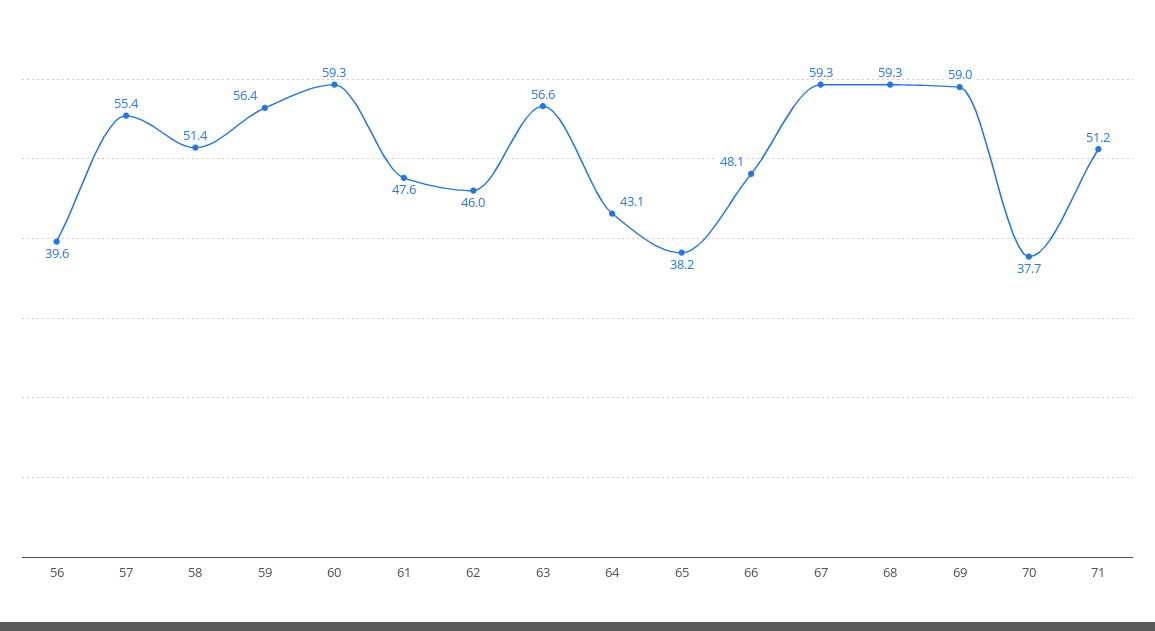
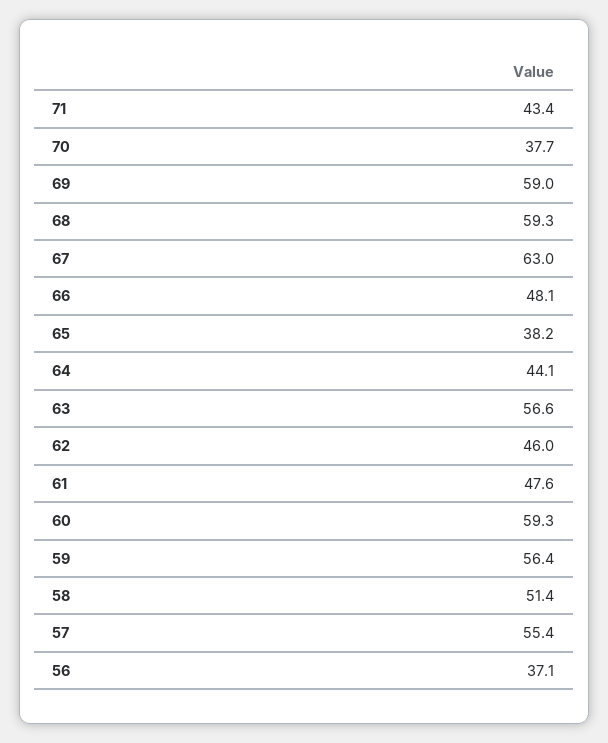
  {
-   "56": 39.6,
+   "56": 37.1,
    "57": 55.4,
    "58": 51.4,
    "59": 56.4,
    "60": 59.3,
    "61": 47.6,
    "62": 46,
    "63": 56.6,
-   "64": 43.1,
+   "64": 44.1,
    "65": 38.2,
    "66": 48.1,
-   "67": 59.3,
+   "67": 63,
    "68": 59.3,
    "69": 59,
    "70": 37.7,
-   "71": 51.2
+   "71": 43.4
  }

